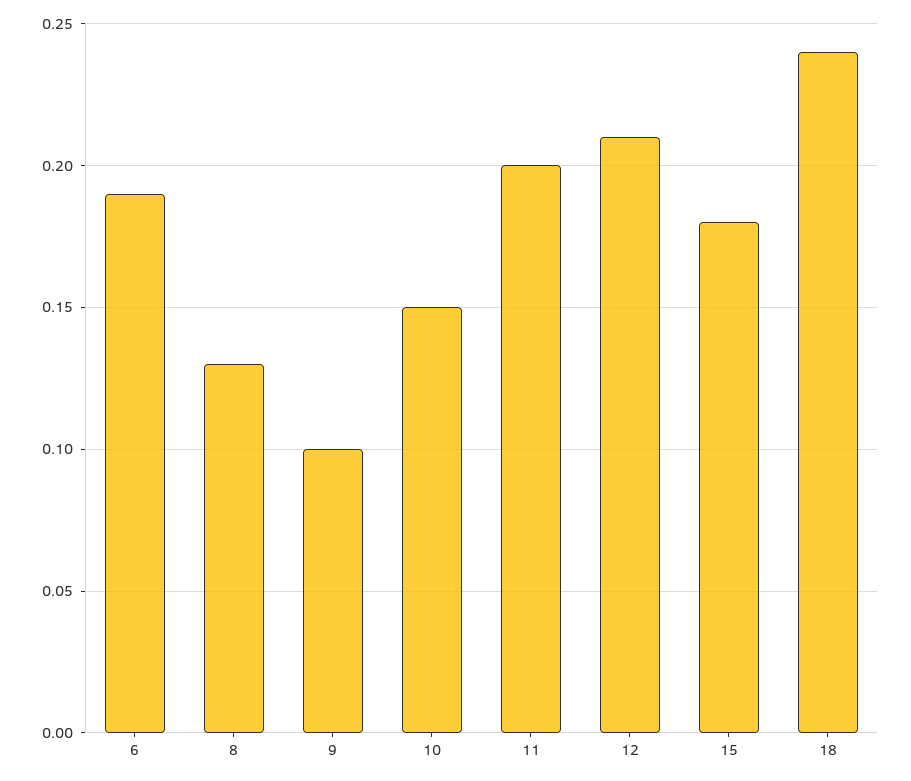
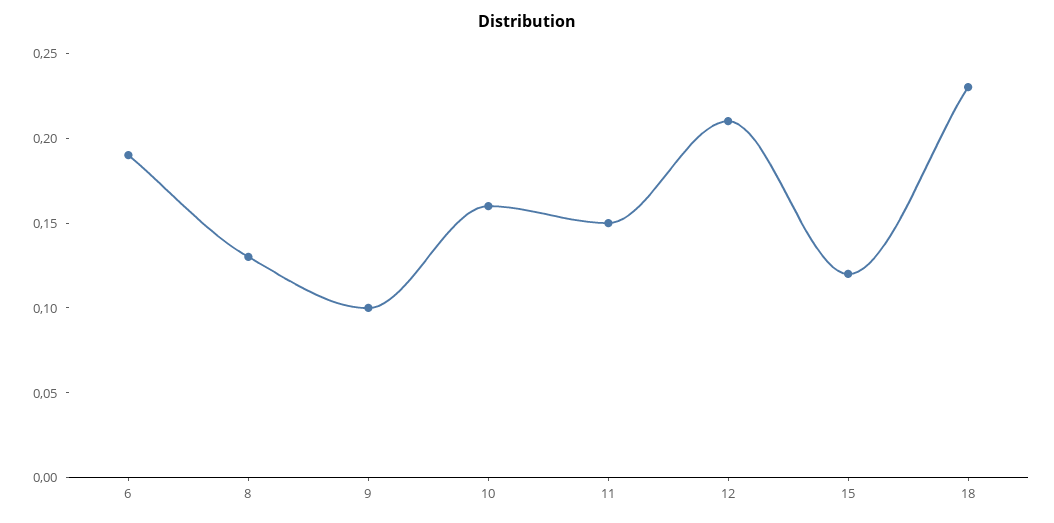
  {
    "6": 0.19,
    "8": 0.13,
    "9": 0.1,
-   "10": 0.15,
+   "10": 0.16,
-   "11": 0.2,
+   "11": 0.15,
    "12": 0.21,
-   "15": 0.18,
+   "15": 0.12,
-   "18": 0.24
+   "18": 0.23
  }

